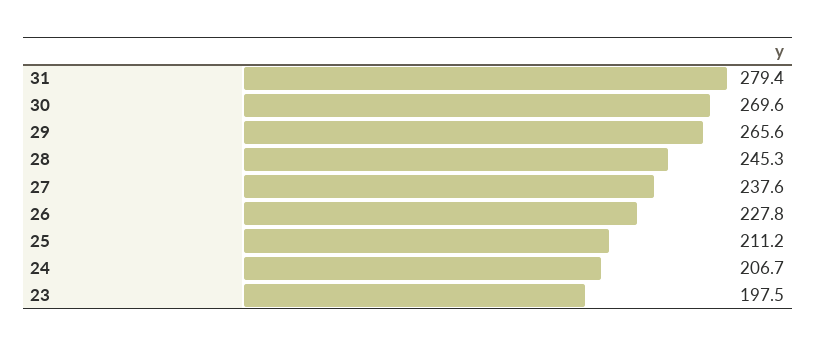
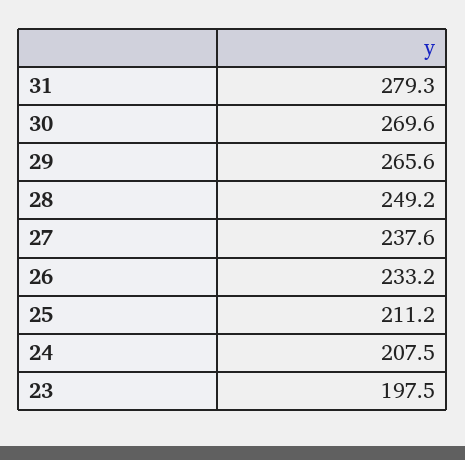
  {
-   "31": 279.4,
+   "31": 279.3,
    "30": 269.6,
    "29": 265.6,
-   "28": 245.3,
+   "28": 249.2,
    "27": 237.6,
-   "26": 227.8,
+   "26": 233.2,
    "25": 211.2,
-   "24": 206.7,
+   "24": 207.5,
    "23": 197.5
  }

